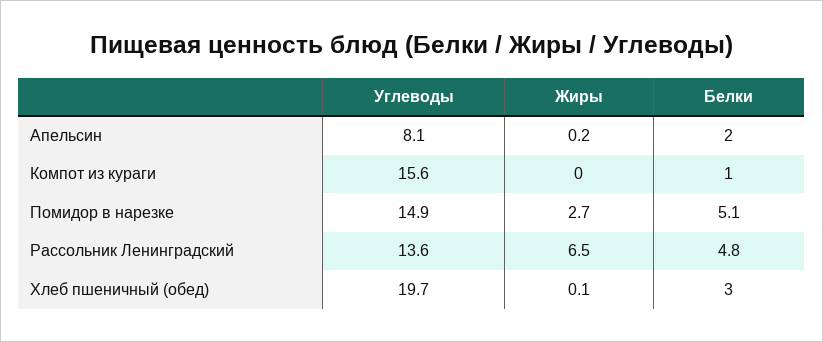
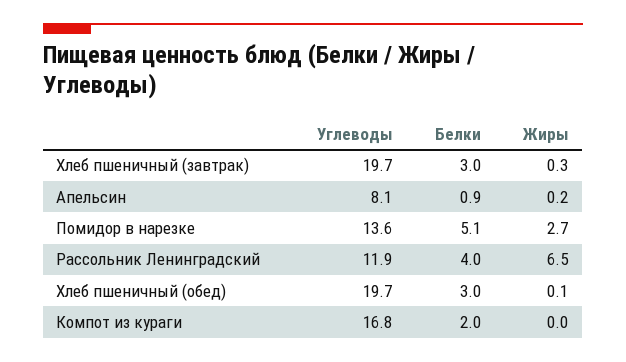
  {
    "Углеводы": {
      "Апельсин": 8.1,
-     "Компот из кураги": 15.6,
+     "Компот из кураги": 16.8,
-     "Помидор в нарезке": 14.9,
+     "Помидор в нарезке": 13.6,
-     "Рассольник Ленинградский": 13.6,
+     "Рассольник Ленинградский": 11.9,
-     "Хлеб пшеничный (обед)": 19.7
+     "Хлеб пшеничный (обед)": 19.7,
+     "Хлеб пшеничный (завтрак)": 19.7
    },
    "Жиры": {
      "Апельсин": 0.2,
      "Компот из кураги": 0,
      "Помидор в нарезке": 2.7,
      "Рассольник Ленинградский": 6.5,
-     "Хлеб пшеничный (обед)": 0.1
+     "Хлеб пшеничный (обед)": 0.1,
+     "Хлеб пшеничный (завтрак)": 0.3
    },
    "Белки": {
-     "Апельсин": 2,
+     "Апельсин": 0.9,
-     "Компот из кураги": 1,
+     "Компот из кураги": 2,
      "Помидор в нарезке": 5.1,
-     "Рассольник Ленинградский": 4.8,
+     "Рассольник Ленинградский": 4,
-     "Хлеб пшеничный (обед)": 3
+     "Хлеб пшеничный (обед)": 3,
+     "Хлеб пшеничный (завтрак)": 3
    }
  }

